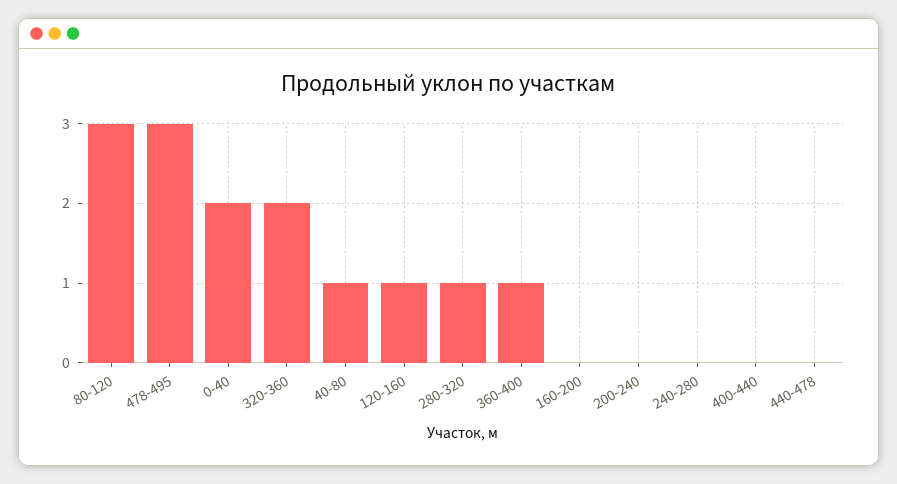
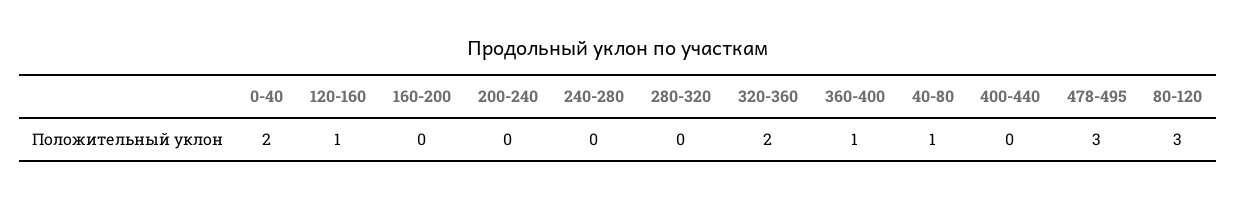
  {
    "80-120": 3,
    "478-495": 3,
    "0-40": 2,
    "320-360": 2,
    "40-80": 1,
    "120-160": 1,
-   "280-320": 1,
+   "280-320": 0,
    "360-400": 1,
    "160-200": 0,
    "200-240": 0,
    "240-280": 0,
-   "400-440": 0,
+   "400-440": 0
-   "440-478": 0
  }

